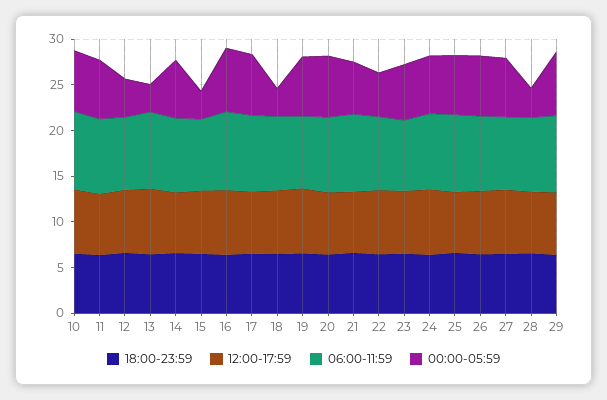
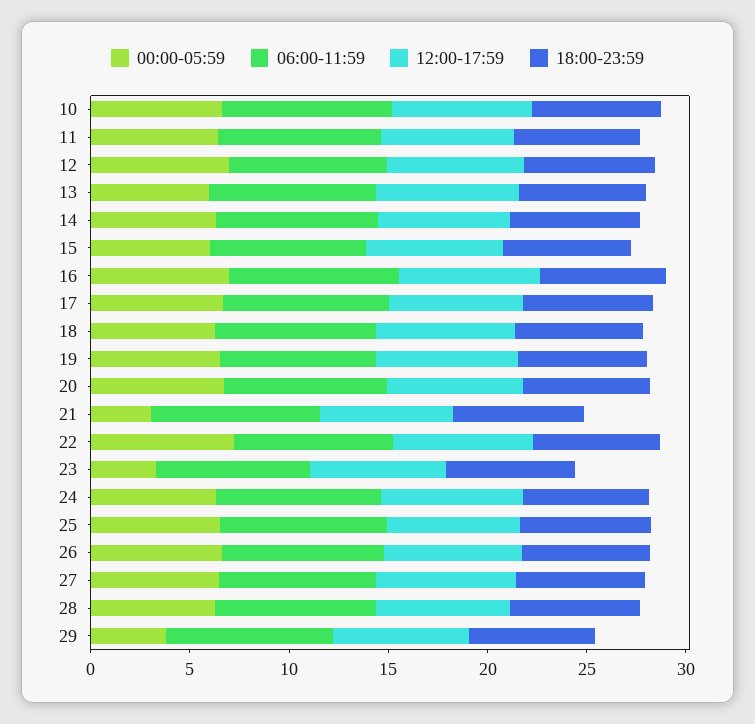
  {
    "18:00-23:59": {
      "10": 7,
      "11": 6,
      "12": 7,
      "13": 6,
      "14": 7,
      "15": 6,
      "16": 6,
      "17": 7,
      "18": 6,
      "19": 7,
      "20": 6,
      "21": 7,
      "22": 6,
      "23": 7,
      "24": 6,
      "25": 7,
      "26": 6,
      "27": 6,
      "28": 7,
      "29": 6
    },
    "12:00-17:59": {
      "10": 7,
      "11": 7,
      "12": 7,
      "13": 7,
      "14": 7,
      "15": 7,
      "16": 7,
      "17": 7,
      "18": 7,
      "19": 7,
      "20": 7,
      "21": 7,
      "22": 7,
      "23": 7,
      "24": 7,
      "25": 7,
      "26": 7,
      "27": 7,
      "28": 7,
      "29": 7
    },
    "06:00-11:59": {
      "10": 9,
      "11": 8,
      "12": 8,
      "13": 8,
      "14": 8,
      "15": 8,
      "16": 9,
      "17": 8,
      "18": 8,
      "19": 8,
      "20": 8,
      "21": 9,
      "22": 8,
      "23": 8,
      "24": 8,
      "25": 8,
      "26": 8,
      "27": 8,
      "28": 8,
      "29": 8
    },
    "00:00-05:59": {
      "10": 7,
      "11": 6,
-     "12": 4,
+     "12": 7,
-     "13": 3,
+     "13": 6,
      "14": 6,
-     "15": 3,
+     "15": 6,
      "16": 7,
      "17": 7,
-     "18": 3,
+     "18": 6,
      "19": 7,
      "20": 7,
-     "21": 6,
+     "21": 3,
-     "22": 5,
+     "22": 7,
-     "23": 6,
+     "23": 3,
      "24": 6,
      "25": 7,
      "26": 7,
      "27": 6,
-     "28": 3,
+     "28": 6,
-     "29": 7
+     "29": 4
    }
  }

